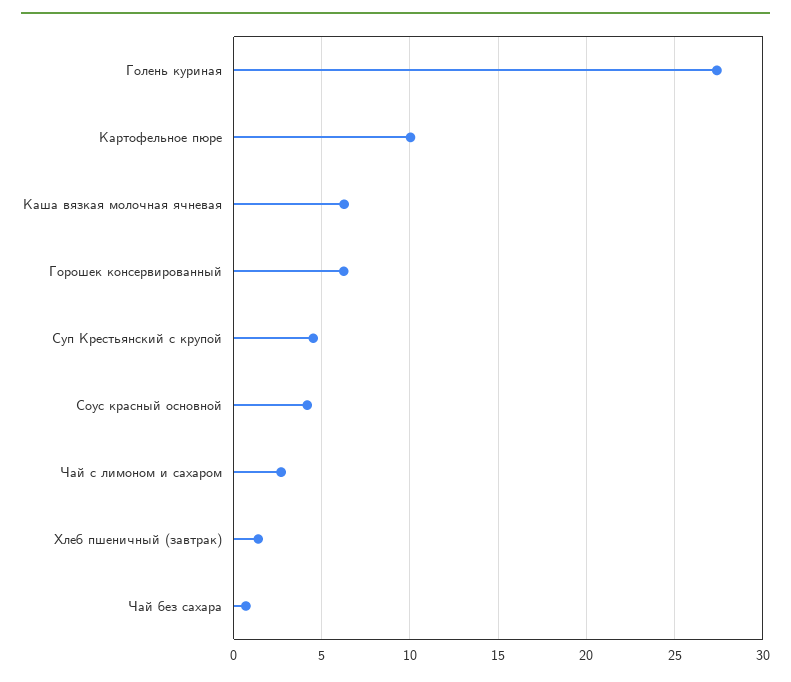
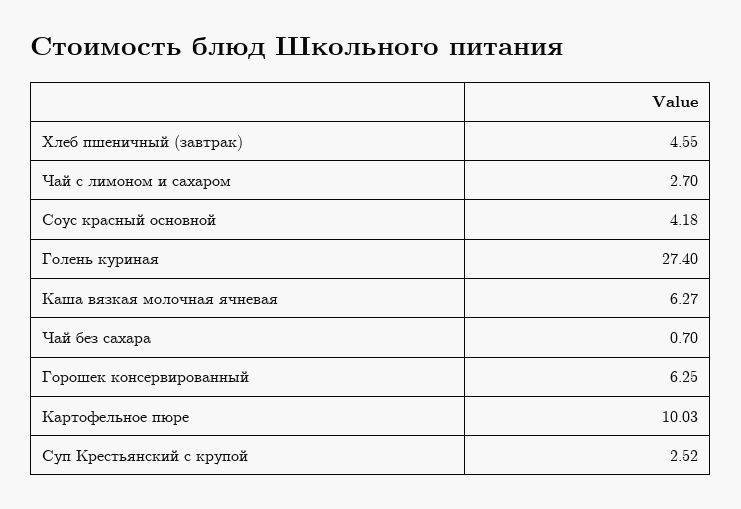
  {
    "Голень куриная": 27.4,
    "Картофельное пюре": 10.03,
    "Каша вязкая молочная ячневая": 6.27,
    "Горошек консервированный": 6.25,
-   "Суп Крестьянский с крупой": 4.5,
+   "Суп Крестьянский с крупой": 2.52,
    "Соус красный основной": 4.18,
    "Чай с лимоном и сахаром": 2.7,
-   "Хлеб пшеничный (завтрак)": 1.5,
+   "Хлеб пшеничный (завтрак)": 4.55,
    "Чай без сахара": 0.7
  }

